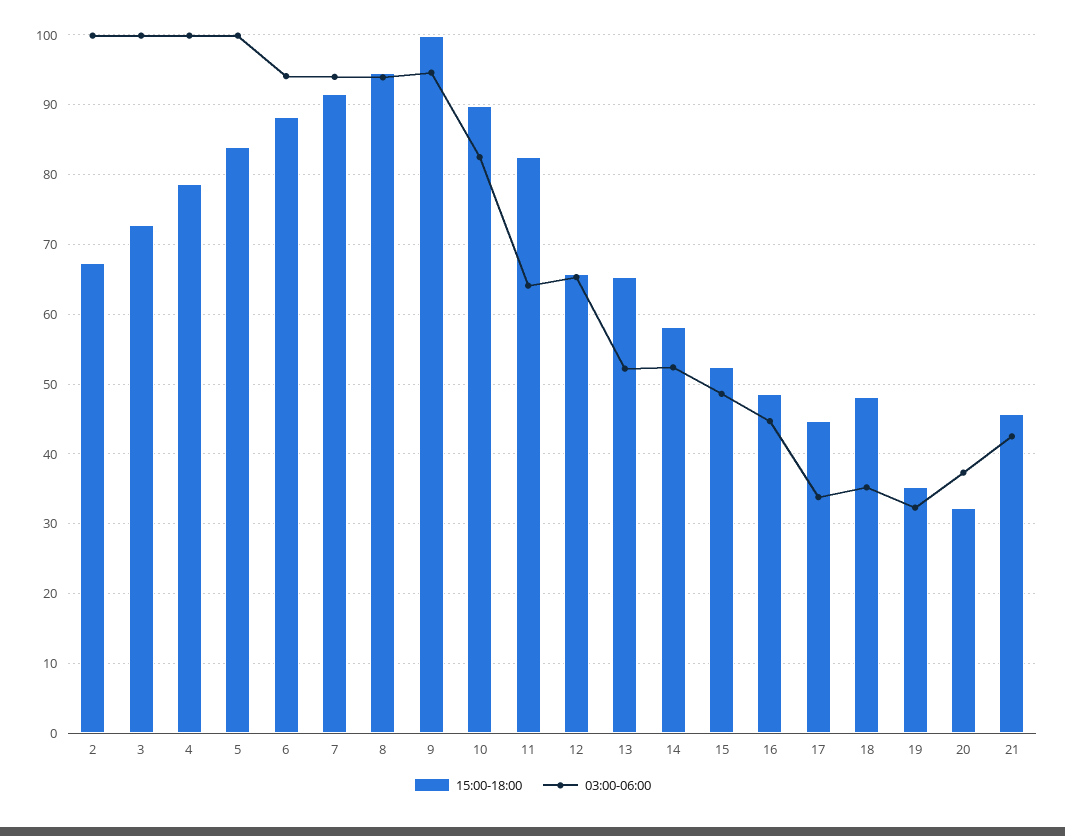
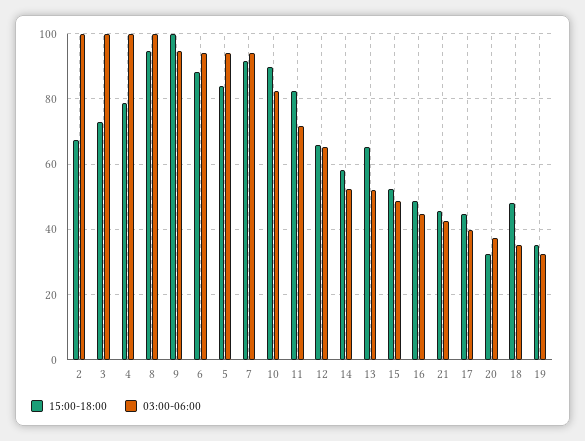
  {
    "15:00-18:00": {
      "2": 67,
      "3": 73,
      "4": 79,
      "5": 84,
      "6": 88,
      "7": 92,
      "8": 95,
      "9": 100,
      "10": 90,
      "11": 83,
      "12": 66,
      "13": 65,
      "14": 58,
      "15": 52,
      "16": 49,
      "17": 45,
      "18": 48,
      "19": 35,
      "20": 32,
      "21": 46
    },
    "03:00-06:00": {
      "2": 100,
      "3": 100,
      "4": 100,
-     "5": 100,
+     "5": 94,
      "6": 94,
      "7": 94,
-     "8": 94,
+     "8": 100,
      "9": 95,
      "10": 83,
-     "11": 64,
+     "11": 72,
      "12": 65,
      "13": 52,
      "14": 52,
      "15": 49,
      "16": 45,
-     "17": 34,
+     "17": 40,
      "18": 35,
      "19": 32,
      "20": 37,
      "21": 43
    }
  }

